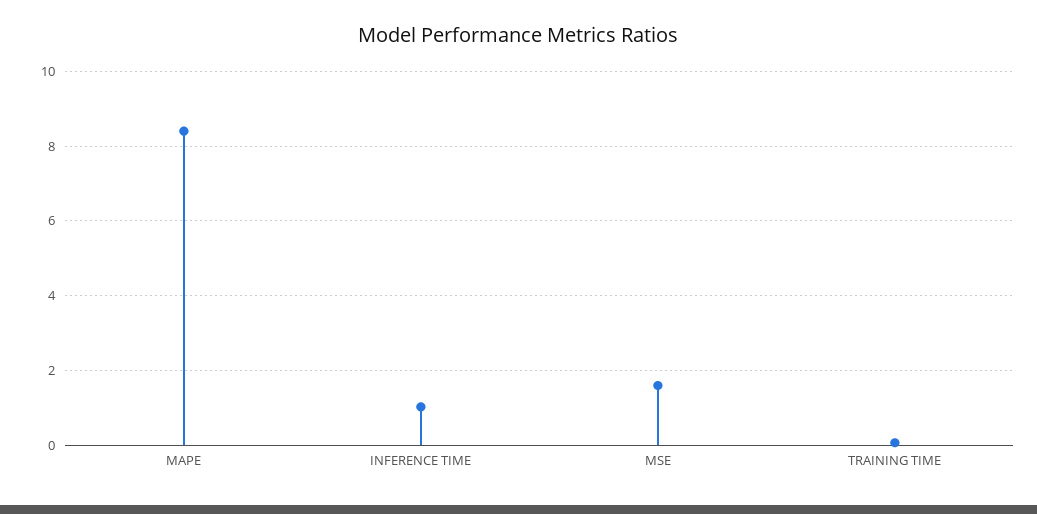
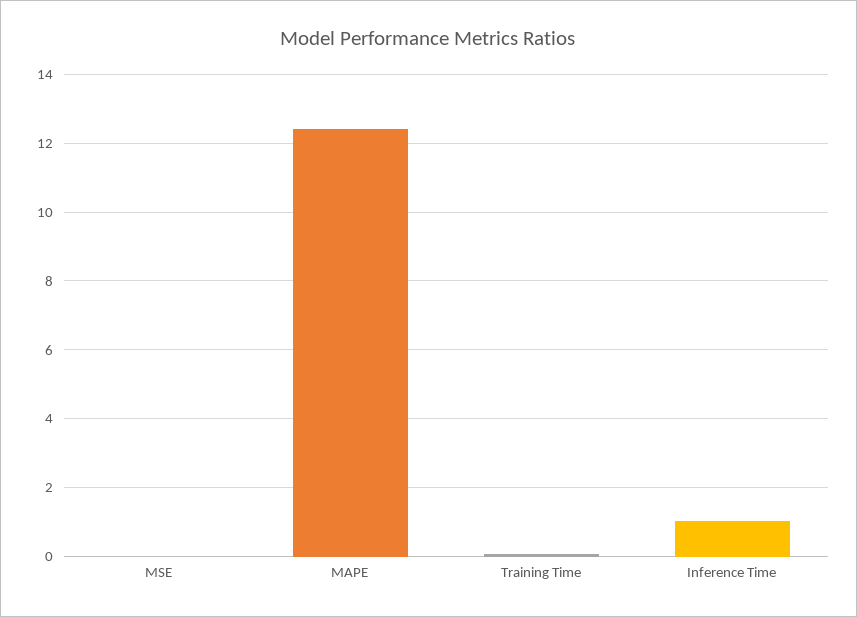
  {
-   "MAPE": 8.4,
+   "MAPE": 12.4,
    "INFERENCE TIME": 1,
-   "MSE": 1.6,
+   "MSE": 0,
    "TRAINING TIME": 0
  }

